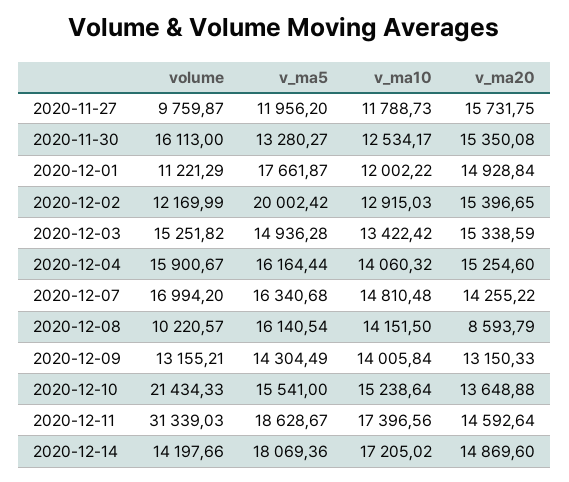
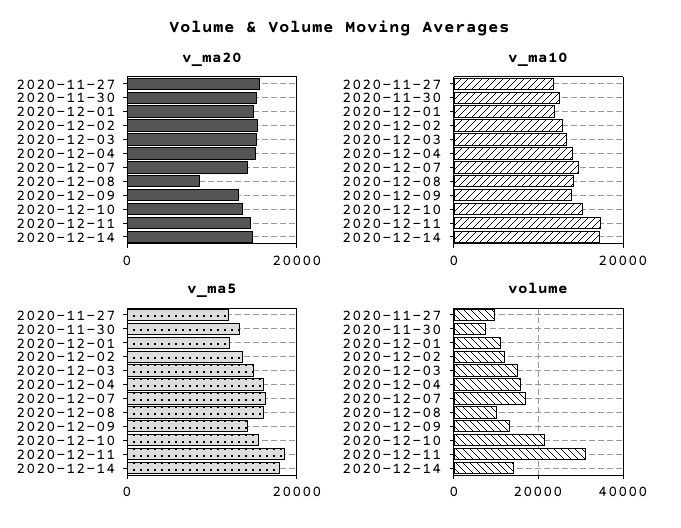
  {
    "volume": {
      "2020-11-27": 9759.87,
-     "2020-11-30": 16113,
+     "2020-11-30": 8000,
      "2020-12-01": 11221.29,
      "2020-12-02": 12169.99,
      "2020-12-03": 15251.82,
      "2020-12-04": 15900.67,
      "2020-12-07": 16994.2,
      "2020-12-08": 10220.57,
      "2020-12-09": 13155.21,
      "2020-12-10": 21434.33,
      "2020-12-11": 31339.03,
      "2020-12-14": 14197.66
    },
    "v_ma5": {
      "2020-11-27": 11956.2,
      "2020-11-30": 13280.27,
-     "2020-12-01": 17661.87,
+     "2020-12-01": 12000,
-     "2020-12-02": 20002.42,
+     "2020-12-02": 14000,
      "2020-12-03": 14936.28,
      "2020-12-04": 16164.44,
      "2020-12-07": 16340.68,
      "2020-12-08": 16140.54,
      "2020-12-09": 14304.49,
      "2020-12-10": 15541,
      "2020-12-11": 18628.67,
      "2020-12-14": 18069.36
    },
    "v_ma10": {
      "2020-11-27": 11788.73,
      "2020-11-30": 12534.17,
      "2020-12-01": 12002.22,
      "2020-12-02": 12915.03,
      "2020-12-03": 13422.42,
      "2020-12-04": 14060.32,
      "2020-12-07": 14810.48,
      "2020-12-08": 14151.5,
      "2020-12-09": 14005.84,
      "2020-12-10": 15238.64,
      "2020-12-11": 17396.56,
      "2020-12-14": 17205.02
    },
    "v_ma20": {
      "2020-11-27": 15731.75,
      "2020-11-30": 15350.08,
      "2020-12-01": 14928.84,
      "2020-12-02": 15396.65,
      "2020-12-03": 15338.59,
      "2020-12-04": 15254.6,
      "2020-12-07": 14255.22,
      "2020-12-08": 8593.79,
      "2020-12-09": 13150.33,
      "2020-12-10": 13648.88,
      "2020-12-11": 14592.64,
      "2020-12-14": 14869.6
    }
  }

